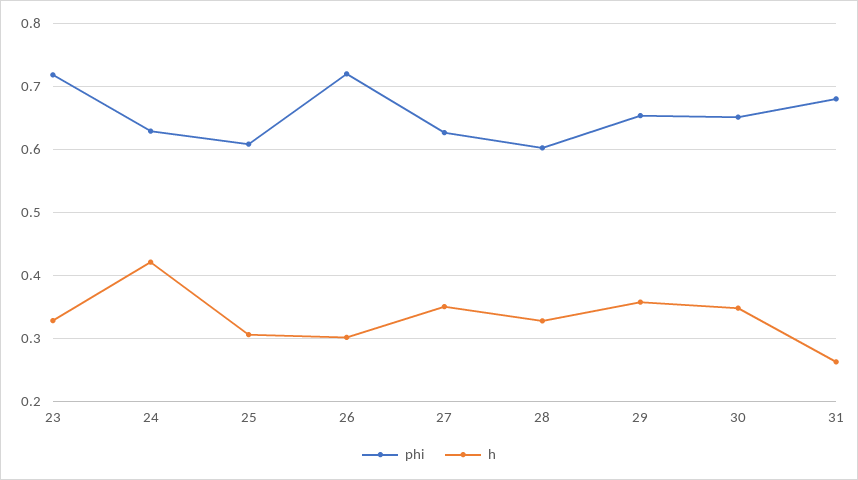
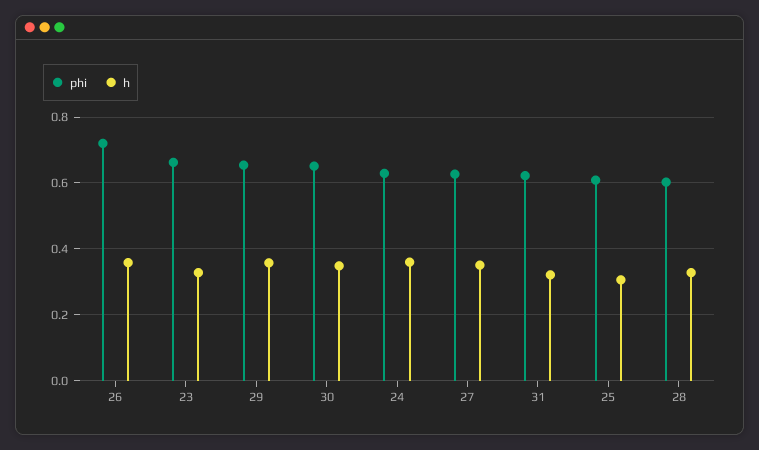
  {
    "phi": {
-     "23": 0.72,
+     "23": 0.66,
      "24": 0.63,
      "25": 0.61,
      "26": 0.72,
      "27": 0.63,
      "28": 0.6,
      "29": 0.65,
      "30": 0.65,
-     "31": 0.68
+     "31": 0.62
    },
    "h": {
      "23": 0.33,
-     "24": 0.42,
+     "24": 0.36,
      "25": 0.31,
-     "26": 0.3,
+     "26": 0.36,
      "27": 0.35,
      "28": 0.33,
      "29": 0.36,
      "30": 0.35,
-     "31": 0.26
+     "31": 0.32
    }
  }

